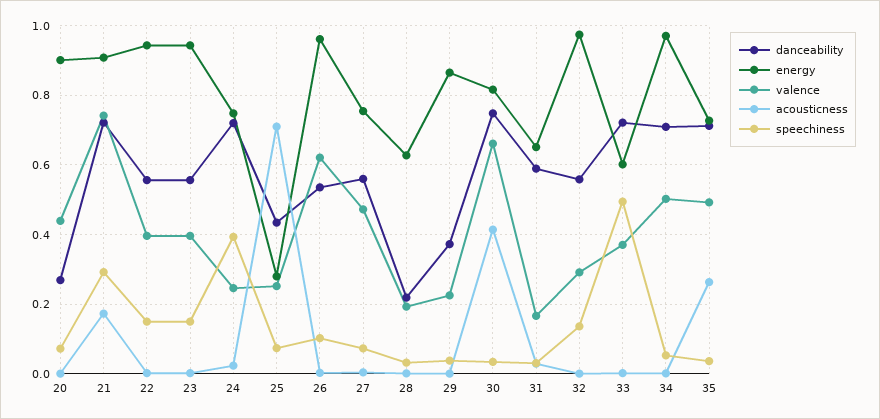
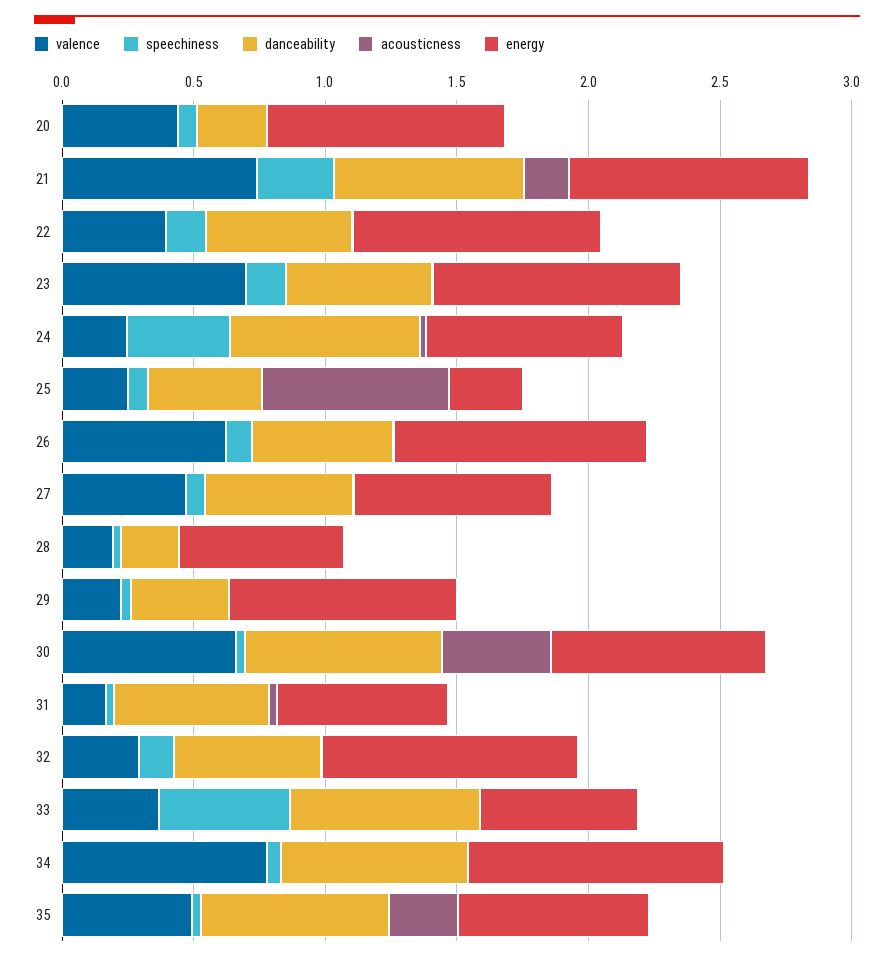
  {
    "danceability": {
      "20": 0.26,
      "21": 0.72,
      "22": 0.56,
      "23": 0.56,
      "24": 0.72,
      "25": 0.44,
      "26": 0.54,
      "27": 0.56,
      "28": 0.22,
      "29": 0.38,
      "30": 0.74,
      "31": 0.58,
      "32": 0.56,
      "33": 0.72,
      "34": 0.7,
      "35": 0.72
    },
    "energy": {
      "20": 0.9,
      "21": 0.9,
      "22": 0.94,
      "23": 0.94,
      "24": 0.74,
      "25": 0.28,
      "26": 0.96,
      "27": 0.76,
      "28": 0.62,
      "29": 0.86,
      "30": 0.82,
      "31": 0.66,
      "32": 0.98,
      "33": 0.6,
      "34": 0.98,
      "35": 0.72
    },
    "valence": {
      "20": 0.44,
      "21": 0.74,
      "22": 0.4,
-     "23": 0.4,
+     "23": 0.7,
      "24": 0.24,
      "25": 0.26,
      "26": 0.62,
      "27": 0.48,
      "28": 0.2,
      "29": 0.22,
      "30": 0.66,
      "31": 0.16,
      "32": 0.3,
      "33": 0.38,
-     "34": 0.5,
+     "34": 0.8,
      "35": 0.5
    },
    "acousticness": {
      "20": 0,
      "21": 0.18,
      "22": 0,
      "23": 0,
      "24": 0.02,
      "25": 0.72,
      "26": 0,
      "27": 0,
      "28": 0,
      "29": 0,
      "30": 0.42,
      "31": 0.02,
      "32": 0,
      "33": 0,
      "34": 0,
      "35": 0.26
    },
    "speechiness": {
      "20": 0.08,
      "21": 0.3,
      "22": 0.16,
      "23": 0.16,
      "24": 0.4,
      "25": 0.08,
      "26": 0.1,
      "27": 0.08,
      "28": 0.04,
      "29": 0.04,
      "30": 0.04,
      "31": 0.04,
      "32": 0.14,
      "33": 0.5,
      "34": 0.06,
      "35": 0.04
    }
  }

